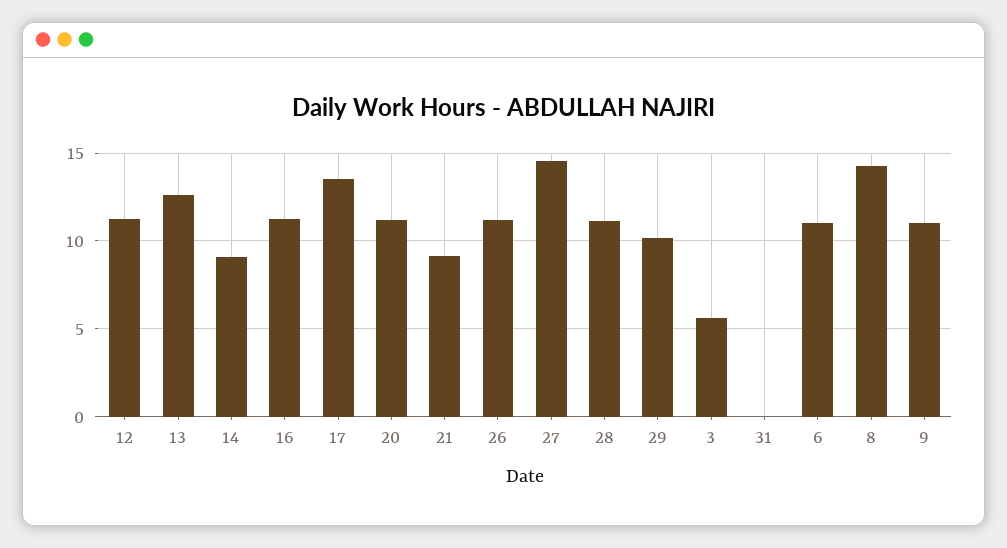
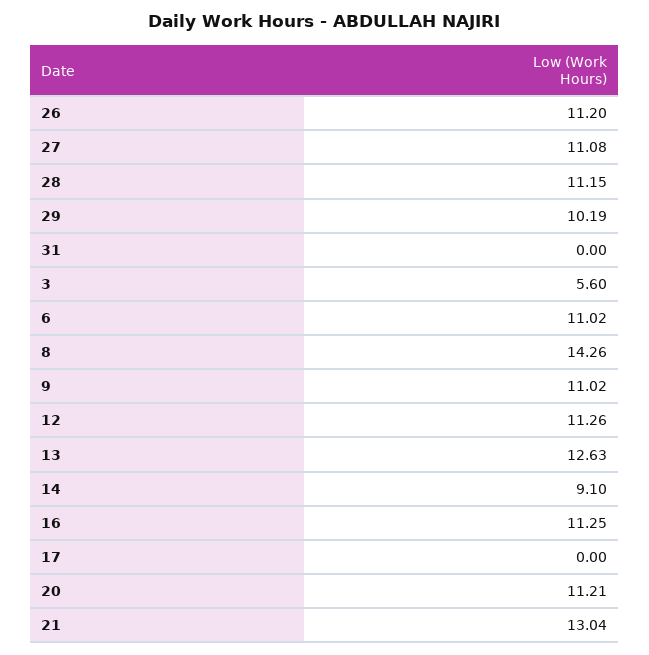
  {
    "12": 11.26,
    "13": 12.63,
    "14": 9.1,
    "16": 11.25,
-   "17": 13.5,
+   "17": 0,
    "20": 11.21,
-   "21": 9,
+   "21": 13.04,
    "26": 11.2,
-   "27": 14.5,
+   "27": 11.08,
    "28": 11.15,
    "29": 10.19,
    "3": 5.6,
    "31": 0,
    "6": 11.02,
    "8": 14.26,
    "9": 11.02
  }

